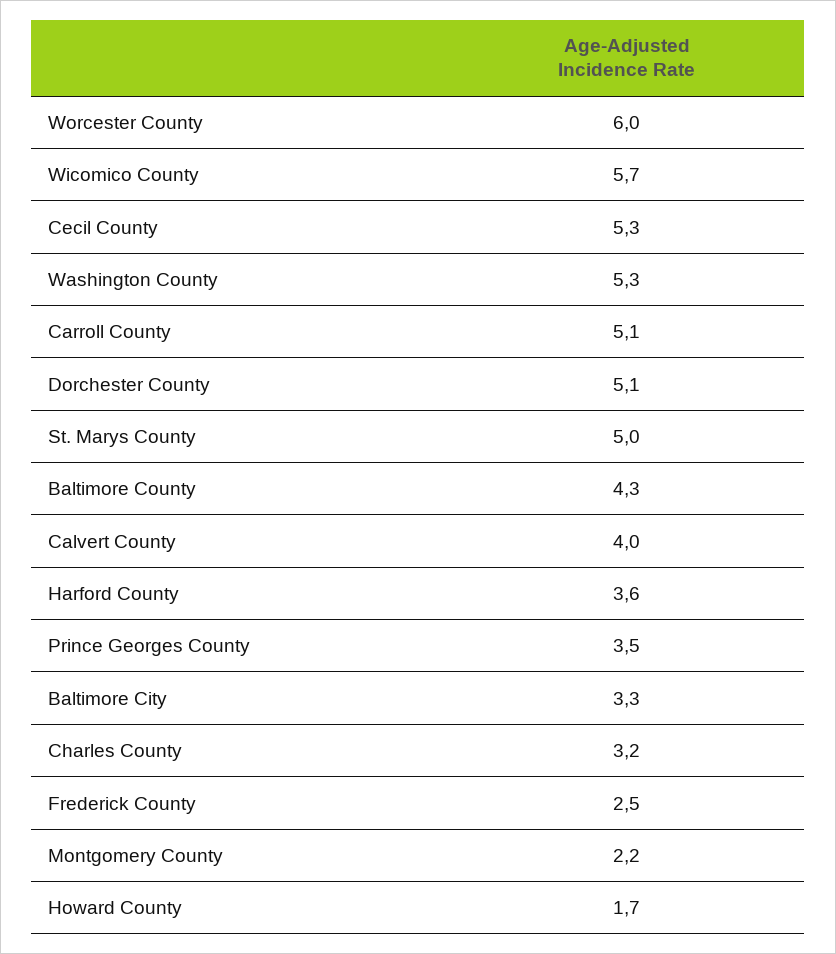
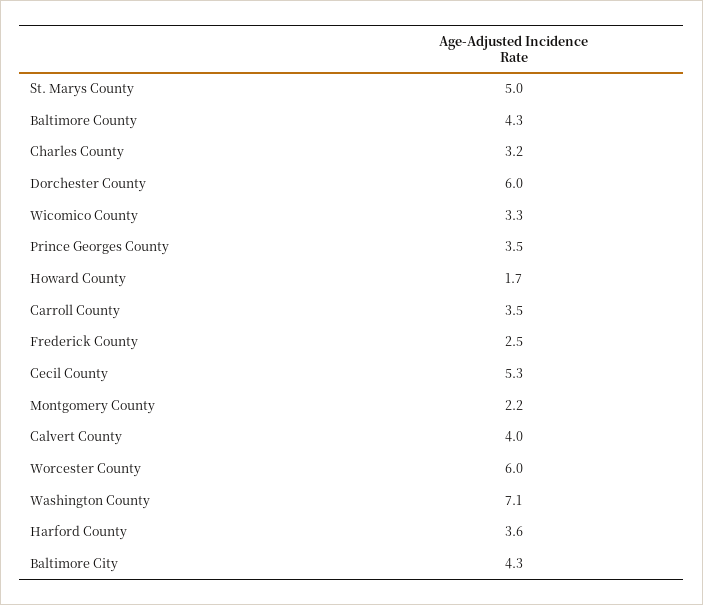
  {
    "Worcester County": 6,
-   "Wicomico County": 5.7,
+   "Wicomico County": 3.3,
    "Cecil County": 5.3,
-   "Washington County": 5.3,
+   "Washington County": 7.1,
-   "Carroll County": 5.1,
+   "Carroll County": 3.5,
-   "Dorchester County": 5.1,
+   "Dorchester County": 6,
    "St. Marys County": 5,
    "Baltimore County": 4.3,
    "Calvert County": 4,
    "Harford County": 3.6,
    "Prince Georges County": 3.5,
-   "Baltimore City": 3.3,
+   "Baltimore City": 4.3,
    "Charles County": 3.2,
    "Frederick County": 2.5,
    "Montgomery County": 2.2,
    "Howard County": 1.7
  }

